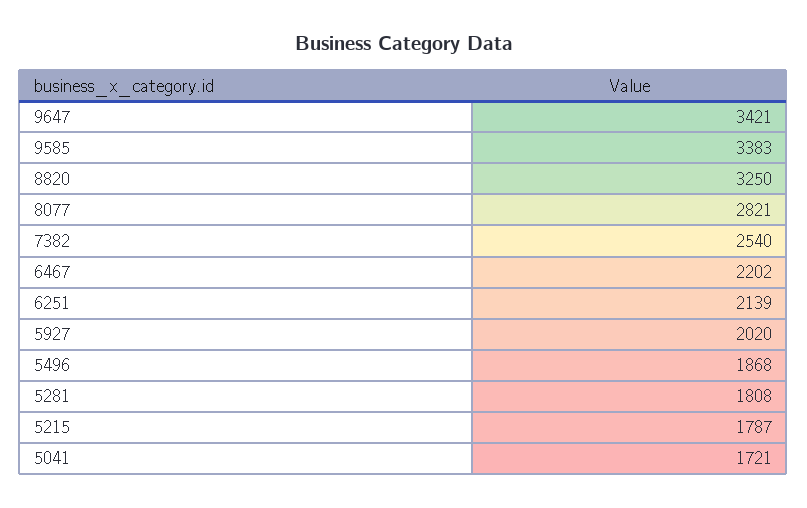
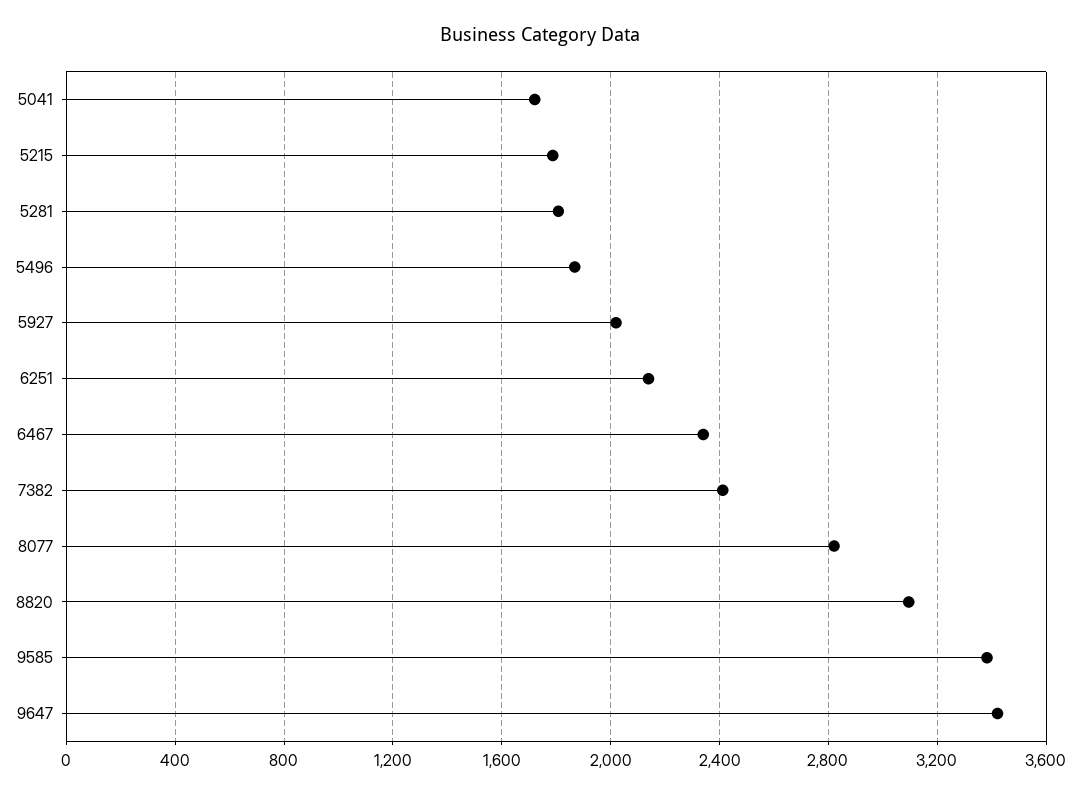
  {
    "9647": 3421,
    "9585": 3383,
-   "8820": 3250,
+   "8820": 3100,
    "8077": 2821,
-   "7382": 2540,
+   "7382": 2400,
-   "6467": 2202,
+   "6467": 2350,
    "6251": 2139,
    "5927": 2020,
    "5496": 1868,
    "5281": 1808,
    "5215": 1787,
    "5041": 1721
  }

